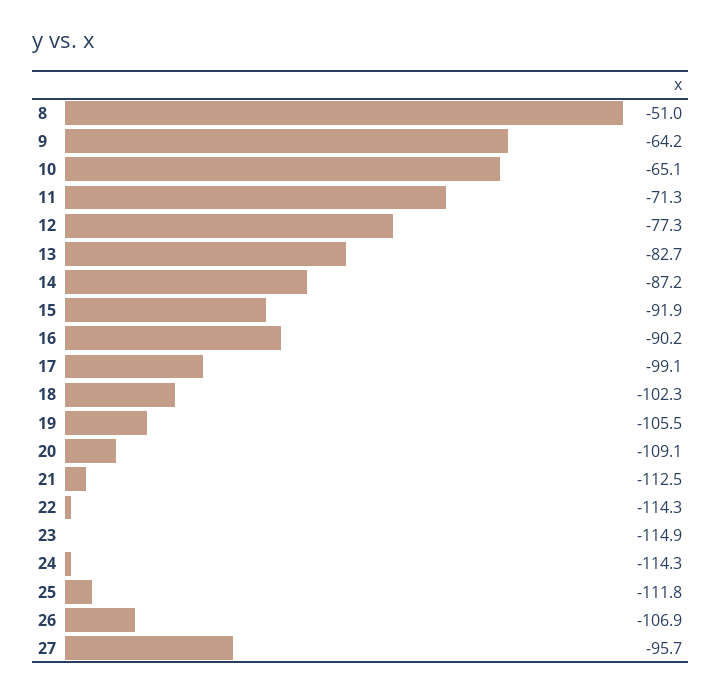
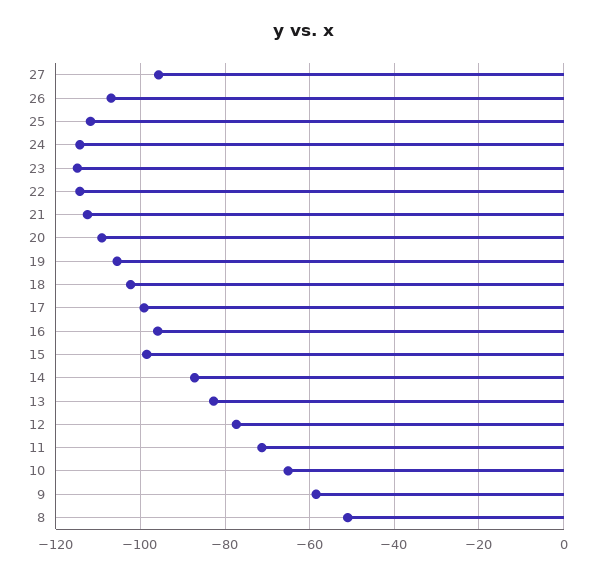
  {
    "8": -51,
-   "9": -64.2,
+   "9": -58,
    "10": -65.1,
    "11": -71.3,
    "12": -77.3,
    "13": -82.7,
    "14": -87.2,
-   "15": -91.9,
+   "15": -98,
-   "16": -90.2,
+   "16": -96,
    "17": -99.1,
    "18": -102.3,
    "19": -105.5,
    "20": -109.1,
    "21": -112.5,
    "22": -114.3,
    "23": -114.9,
    "24": -114.3,
    "25": -111.8,
    "26": -106.9,
    "27": -95.7
  }

